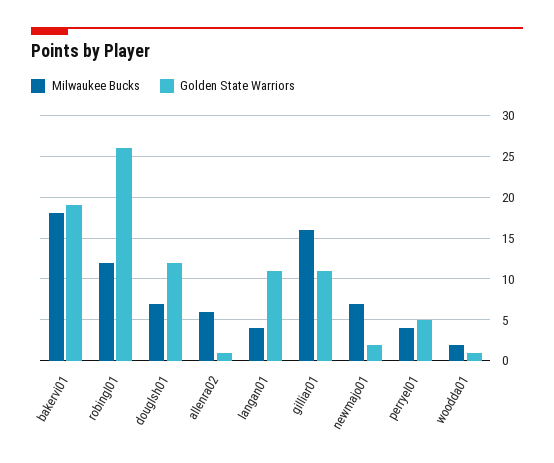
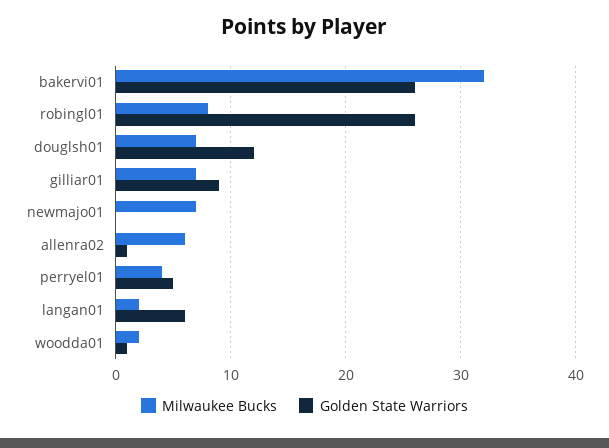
  {
    "Milwaukee Bucks": {
-     "bakervi01": 18,
+     "bakervi01": 32,
-     "robingl01": 12,
+     "robingl01": 8,
      "douglsh01": 7,
      "allenra02": 6,
-     "langan01": 4,
+     "langan01": 2,
-     "gilliar01": 16,
+     "gilliar01": 7,
      "newmajo01": 7,
      "perryel01": 4,
      "woodda01": 2
    },
    "Golden State Warriors": {
-     "bakervi01": 19,
+     "bakervi01": 26,
      "robingl01": 26,
      "douglsh01": 12,
      "allenra02": 1,
-     "langan01": 11,
+     "langan01": 6,
-     "gilliar01": 11,
+     "gilliar01": 9,
-     "newmajo01": 2,
+     "newmajo01": 0,
      "perryel01": 5,
      "woodda01": 1
    }
  }

